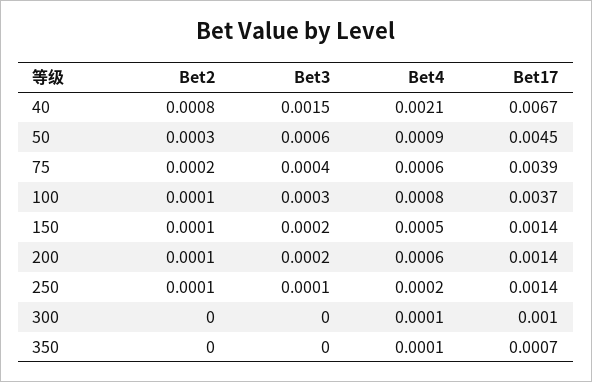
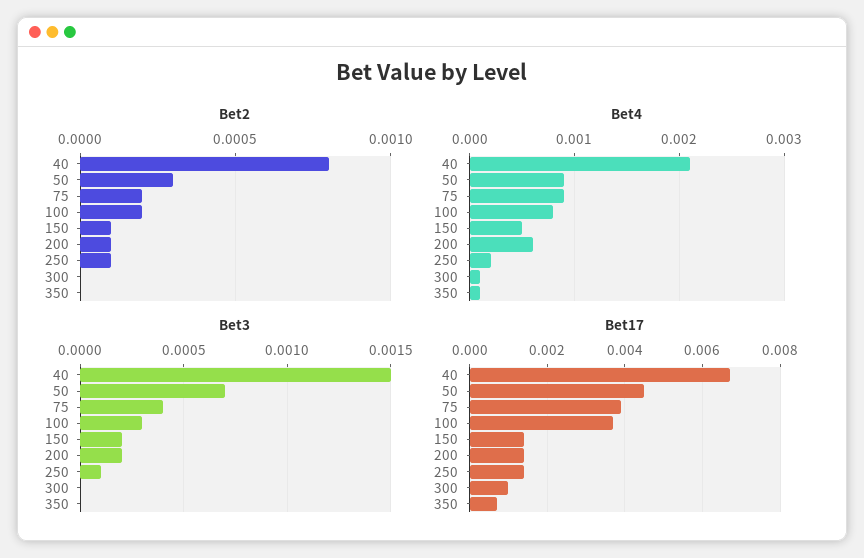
  {
    "Bet2": {
      "40": 0.0008,
      "50": 0.0003,
      "75": 0.0002,
-     "100": 0.0001,
+     "100": 0.0002,
      "150": 0.0001,
      "200": 0.0001,
      "250": 0.0001,
      "300": 0,
      "350": 0
    },
    "Bet3": {
      "40": 0.0015,
-     "50": 0.0006,
+     "50": 0.0007,
      "75": 0.0004,
      "100": 0.0003,
      "150": 0.0002,
      "200": 0.0002,
      "250": 0.0001,
      "300": 0,
      "350": 0
    },
    "Bet4": {
      "40": 0.0021,
      "50": 0.0009,
-     "75": 0.0006,
+     "75": 0.0009,
      "100": 0.0008,
      "150": 0.0005,
      "200": 0.0006,
      "250": 0.0002,
      "300": 0.0001,
      "350": 0.0001
    },
    "Bet17": {
      "40": 0.0067,
      "50": 0.0045,
      "75": 0.0039,
      "100": 0.0037,
      "150": 0.0014,
      "200": 0.0014,
      "250": 0.0014,
      "300": 0.001,
      "350": 0.0007
    }
  }

